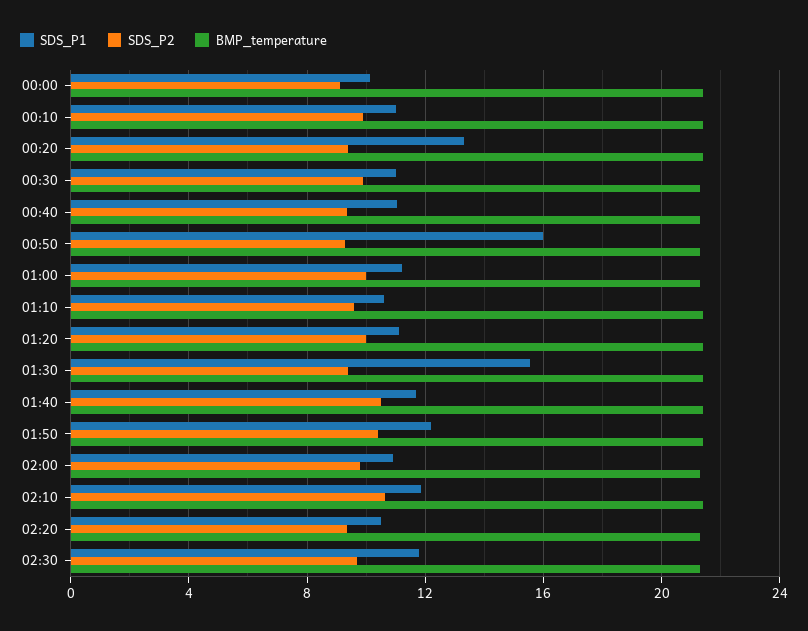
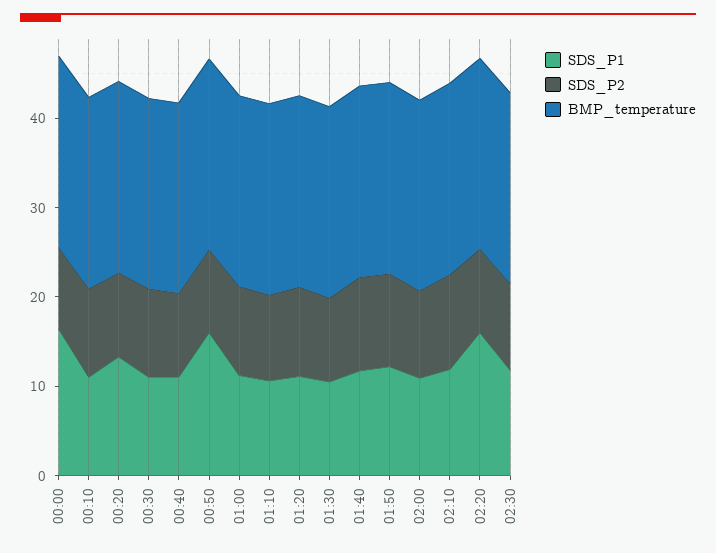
  {
    "SDS_P1": {
-     "00:00": 10,
+     "00:00": 16,
      "00:10": 11,
      "00:20": 13.5,
      "00:30": 11,
      "00:40": 11,
      "00:50": 16,
      "01:00": 11,
      "01:10": 10.5,
      "01:20": 11,
-     "01:30": 15.5,
+     "01:30": 10,
      "01:40": 11.5,
      "01:50": 12,
      "02:00": 11,
      "02:10": 12,
-     "02:20": 10.5,
+     "02:20": 16,
      "02:30": 12
    },
    "SDS_P2": {
      "00:00": 9,
      "00:10": 10,
      "00:20": 9.5,
      "00:30": 10,
      "00:40": 9.5,
      "00:50": 9.5,
      "01:00": 10,
      "01:10": 9.5,
      "01:20": 10,
      "01:30": 9.5,
      "01:40": 10.5,
      "01:50": 10.5,
      "02:00": 10,
      "02:10": 10.5,
      "02:20": 9.5,
      "02:30": 9.5
    },
    "BMP_temperature": {
      "00:00": 21.5,
      "00:10": 21.5,
      "00:20": 21.5,
      "00:30": 21.5,
      "00:40": 21.5,
      "00:50": 21.5,
      "01:00": 21.5,
      "01:10": 21.5,
      "01:20": 21.5,
      "01:30": 21.5,
      "01:40": 21.5,
      "01:50": 21.5,
      "02:00": 21.5,
      "02:10": 21.5,
      "02:20": 21.5,
      "02:30": 21.5
    }
  }

